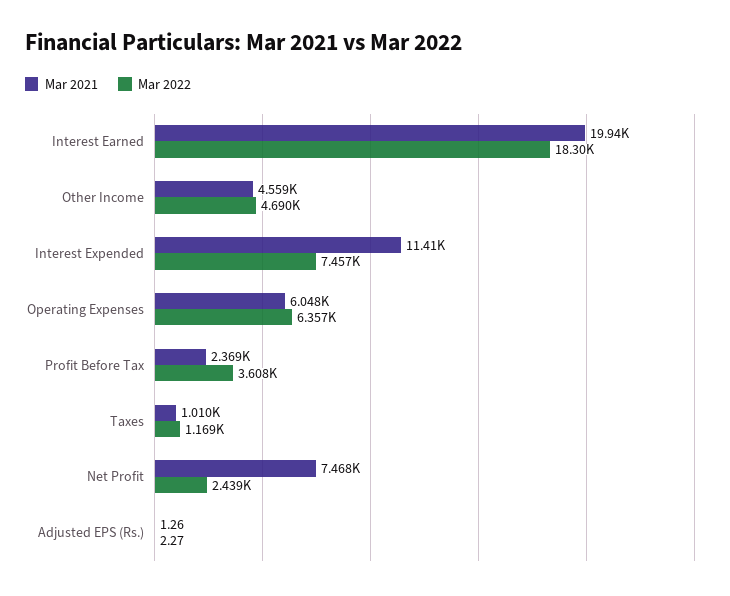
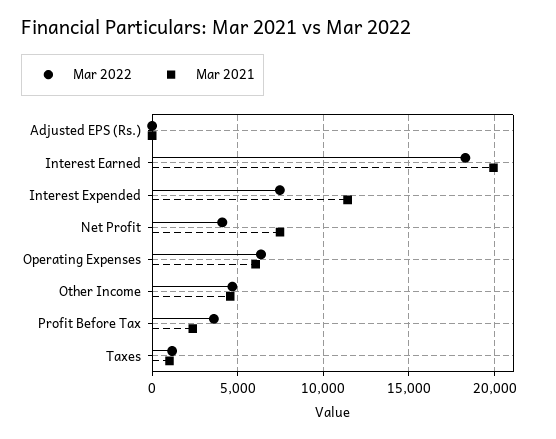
  {
    "Mar 2021": {
      "Interest Earned": 19940,
      "Other Income": 4559,
      "Interest Expended": 11410,
      "Operating Expenses": 6048,
      "Profit Before Tax": 2369,
      "Taxes": 1010,
      "Net Profit": 7468,
      "Adjusted EPS (Rs.)": 1.26
    },
    "Mar 2022": {
      "Interest Earned": 18300,
      "Other Income": 4690,
      "Interest Expended": 7457,
      "Operating Expenses": 6357,
      "Profit Before Tax": 3608,
      "Taxes": 1169,
-     "Net Profit": 2439,
+     "Net Profit": 4000,
      "Adjusted EPS (Rs.)": 2.27
    }
  }

